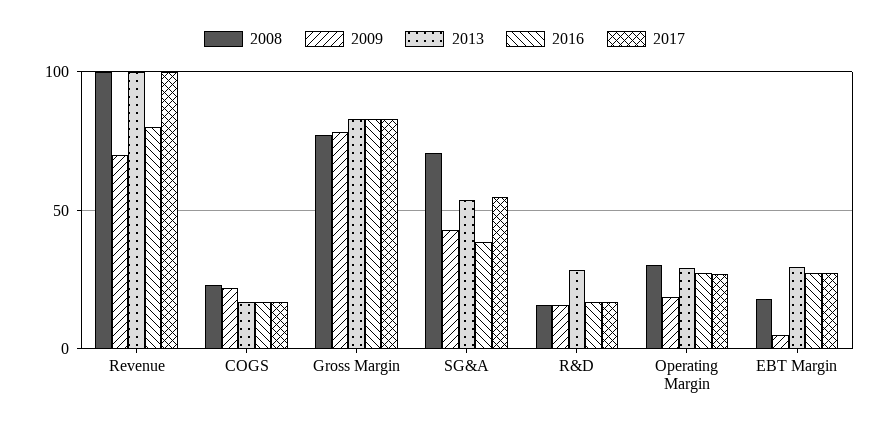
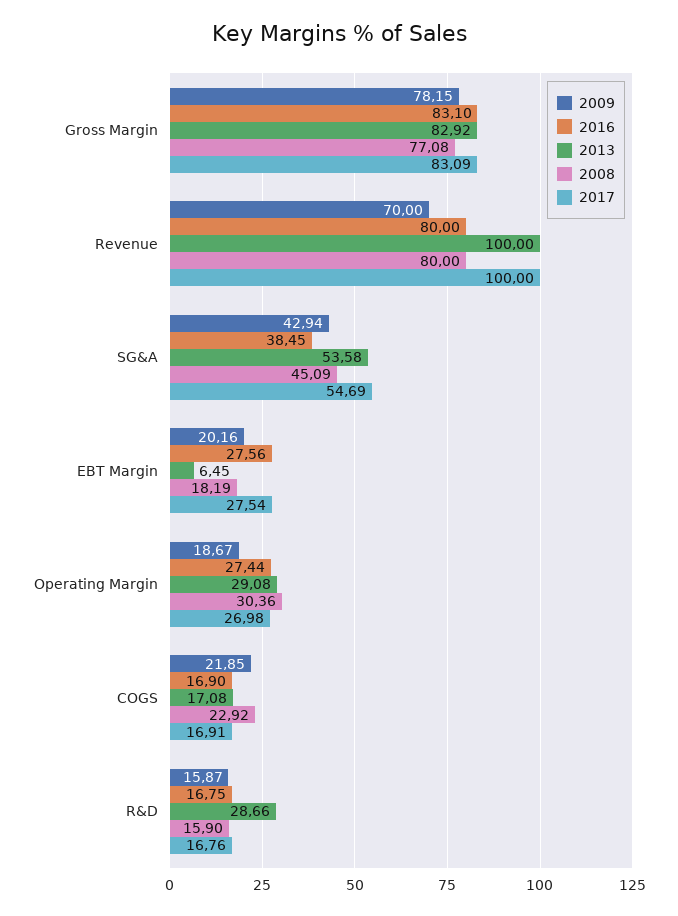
  {
    "2008": {
-     "Revenue": 100,
+     "Revenue": 80,
      "COGS": 22.92,
      "Gross Margin": 77.08,
-     "SG&A": 70,
+     "SG&A": 45.09,
      "R&D": 15.9,
      "Operating Margin": 30.36,
      "EBT Margin": 18.19
    },
    "2009": {
      "Revenue": 70,
      "COGS": 21.85,
      "Gross Margin": 78.15,
      "SG&A": 42.94,
      "R&D": 15.87,
      "Operating Margin": 18.67,
-     "EBT Margin": 5
+     "EBT Margin": 20.16
    },
    "2013": {
      "Revenue": 100,
      "COGS": 17.08,
      "Gross Margin": 82.92,
      "SG&A": 53.58,
      "R&D": 28.66,
      "Operating Margin": 29.08,
-     "EBT Margin": 30
+     "EBT Margin": 6.45
    },
    "2016": {
      "Revenue": 80,
      "COGS": 16.9,
      "Gross Margin": 83.1,
      "SG&A": 38.45,
      "R&D": 16.75,
      "Operating Margin": 27.44,
      "EBT Margin": 27.56
    },
    "2017": {
      "Revenue": 100,
      "COGS": 16.91,
      "Gross Margin": 83.09,
      "SG&A": 54.69,
      "R&D": 16.76,
      "Operating Margin": 26.98,
      "EBT Margin": 27.54
    }
  }

